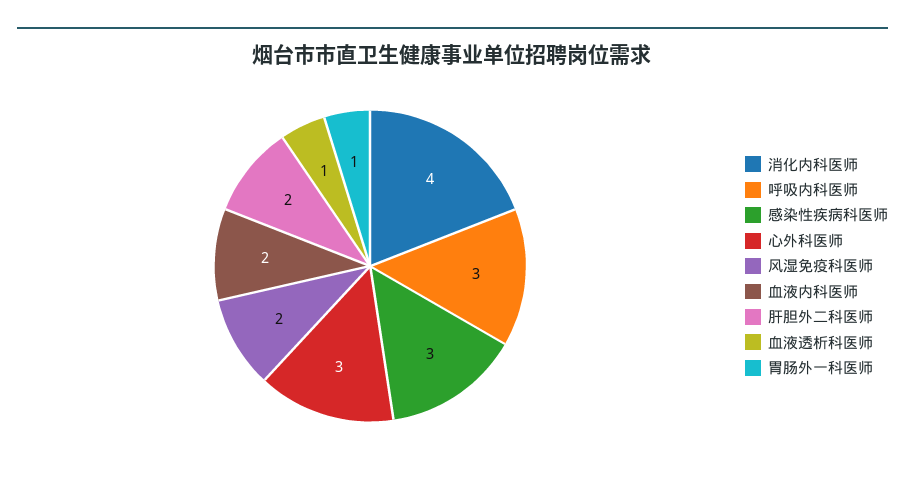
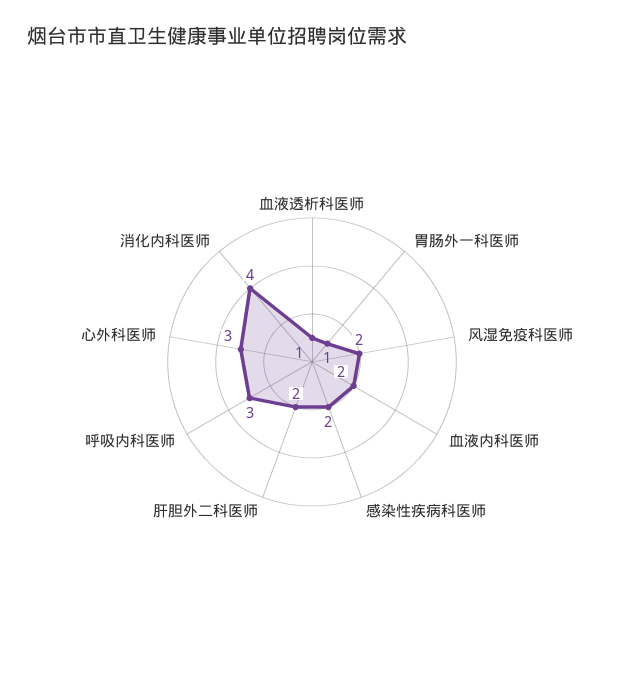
  {
    "消化内科医师": 4,
    "呼吸内科医师": 3,
-   "感染性疾病科医师": 3,
+   "感染性疾病科医师": 2,
    "心外科医师": 3,
    "风湿免疫科医师": 2,
    "血液内科医师": 2,
    "肝胆外二科医师": 2,
    "血液透析科医师": 1,
    "胃肠外一科医师": 1
  }

